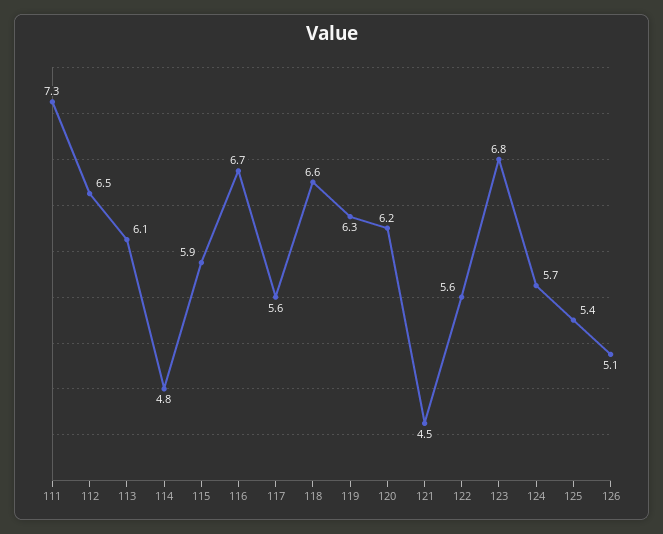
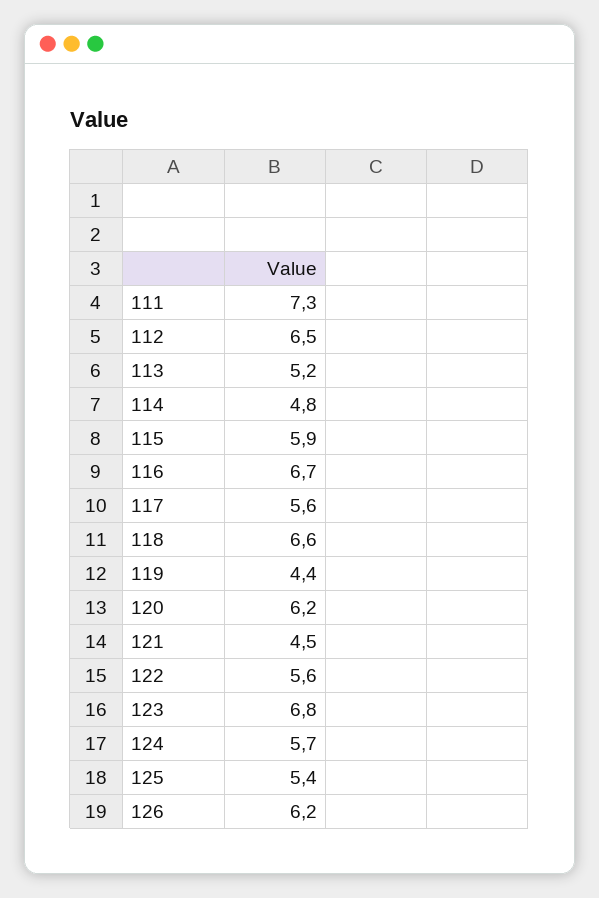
  {
    "111": 7.3,
    "112": 6.5,
-   "113": 6.1,
+   "113": 5.2,
    "114": 4.8,
    "115": 5.9,
    "116": 6.7,
    "117": 5.6,
    "118": 6.6,
-   "119": 6.3,
+   "119": 4.4,
    "120": 6.2,
    "121": 4.5,
    "122": 5.6,
    "123": 6.8,
    "124": 5.7,
    "125": 5.4,
-   "126": 5.1
+   "126": 6.2
  }

